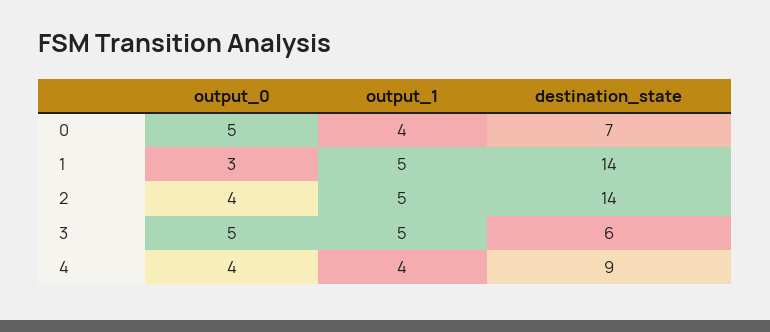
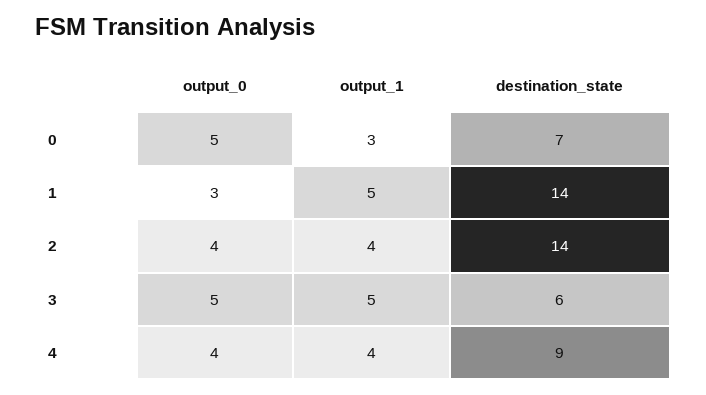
  {
    "output_0": {
      "0": 5,
      "1": 3,
      "2": 4,
      "3": 5,
      "4": 4
    },
    "output_1": {
-     "0": 4,
+     "0": 3,
      "1": 5,
-     "2": 5,
+     "2": 4,
      "3": 5,
      "4": 4
    },
    "destination_state": {
      "0": 7,
      "1": 14,
      "2": 14,
      "3": 6,
      "4": 9
    }
  }

